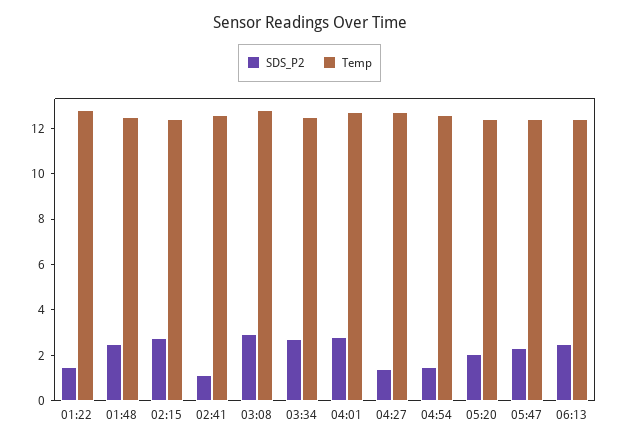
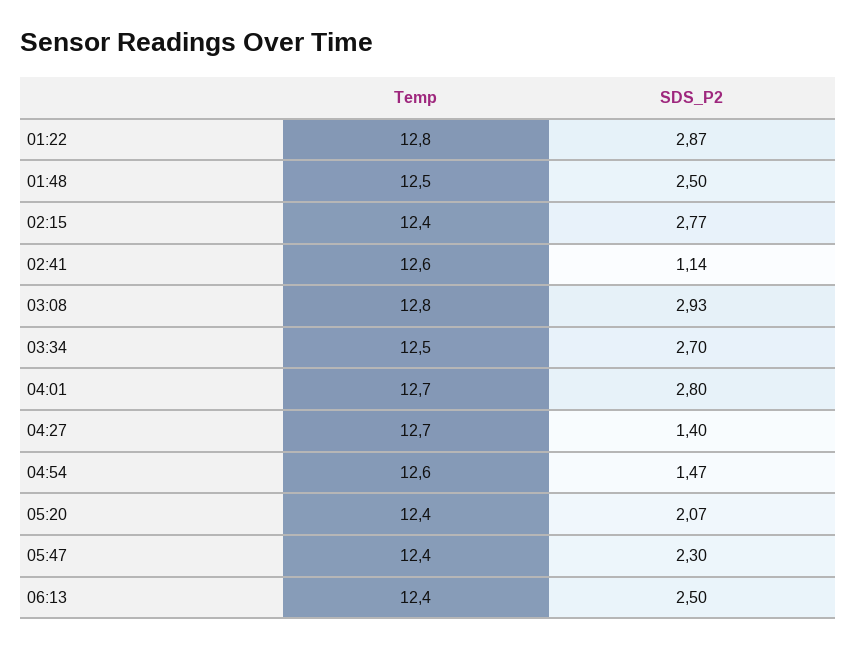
  {
    "SDS_P2": {
-     "01:22": 1.5,
+     "01:22": 2.87,
      "01:48": 2.5,
      "02:15": 2.77,
      "02:41": 1.14,
      "03:08": 2.93,
      "03:34": 2.7,
      "04:01": 2.8,
      "04:27": 1.4,
      "04:54": 1.47,
      "05:20": 2.07,
      "05:47": 2.3,
      "06:13": 2.5
    },
    "Temp": {
      "01:22": 12.8,
      "01:48": 12.5,
      "02:15": 12.4,
      "02:41": 12.6,
      "03:08": 12.8,
      "03:34": 12.5,
      "04:01": 12.7,
      "04:27": 12.7,
      "04:54": 12.6,
      "05:20": 12.4,
      "05:47": 12.4,
      "06:13": 12.4
    }
  }

